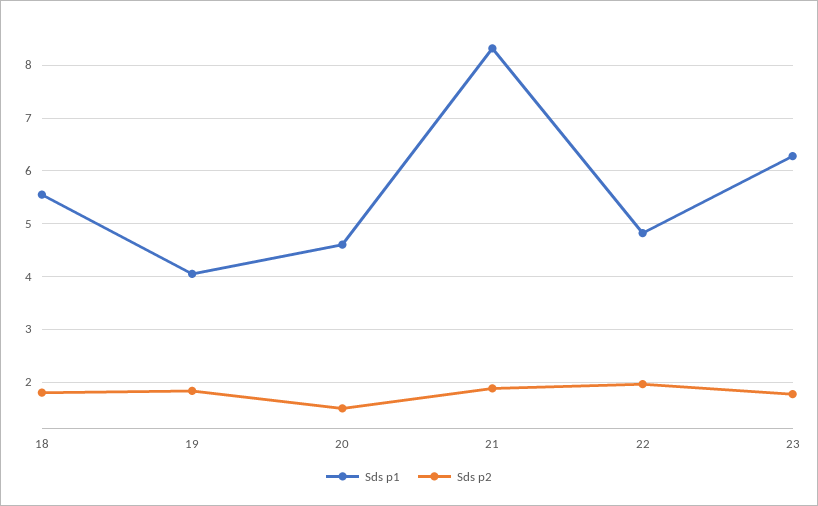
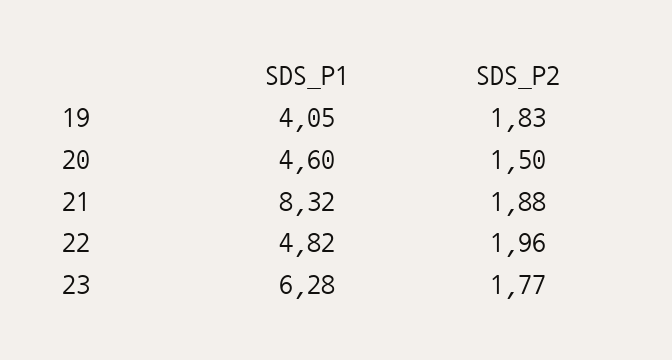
  {
    "Sds p1": {
-     "18": 5.6,
      "19": 4.05,
      "20": 4.6,
      "21": 8.32,
      "22": 4.82,
      "23": 6.28
    },
    "Sds p2": {
-     "18": 1.8,
      "19": 1.83,
      "20": 1.5,
      "21": 1.88,
      "22": 1.96,
      "23": 1.77
    }
  }

